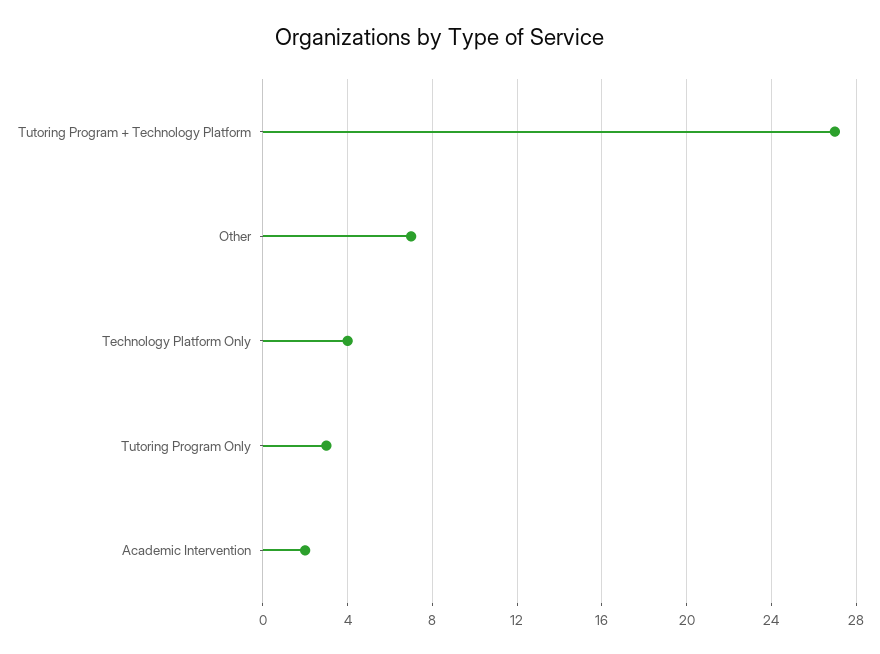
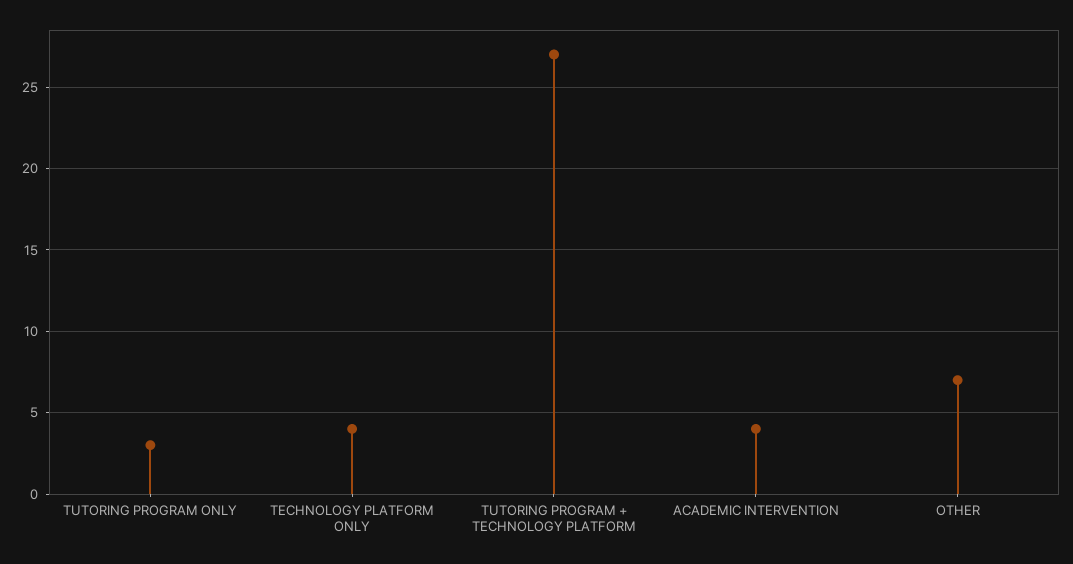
  {
    "Tutoring Program + Technology Platform": 27,
    "Other": 7,
    "Technology Platform Only": 4,
    "Tutoring Program Only": 3,
-   "Academic Intervention": 2
+   "Academic Intervention": 4
  }

